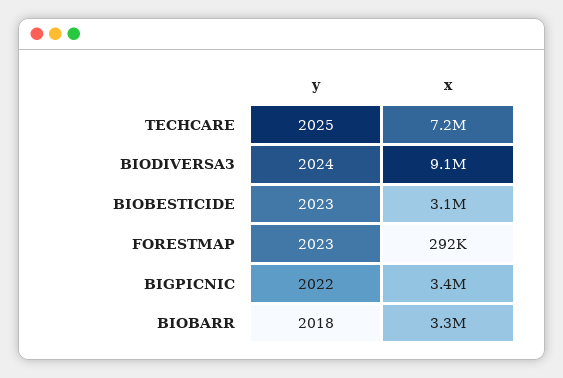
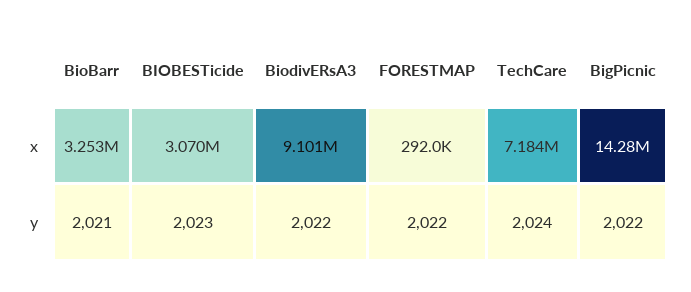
  {
    "y": {
-     "TECHCARE": 2025,
+     "TECHCARE": 2024,
-     "BIODIVERSA3": 2024,
+     "BIODIVERSA3": 2022,
      "BIOBESTICIDE": 2023,
-     "FORESTMAP": 2023,
+     "FORESTMAP": 2022,
      "BIGPICNIC": 2022,
-     "BIOBARR": 2018
+     "BIOBARR": 2021
    },
    "x": {
      "TECHCARE": 7184000,
      "BIODIVERSA3": 9101000,
      "BIOBESTICIDE": 3070000,
      "FORESTMAP": 292000,
-     "BIGPICNIC": 3400000,
+     "BIGPICNIC": 14280000,
      "BIOBARR": 3253000
    }
  }

